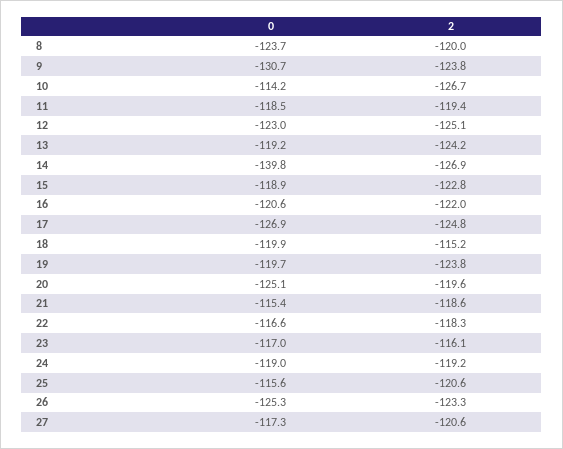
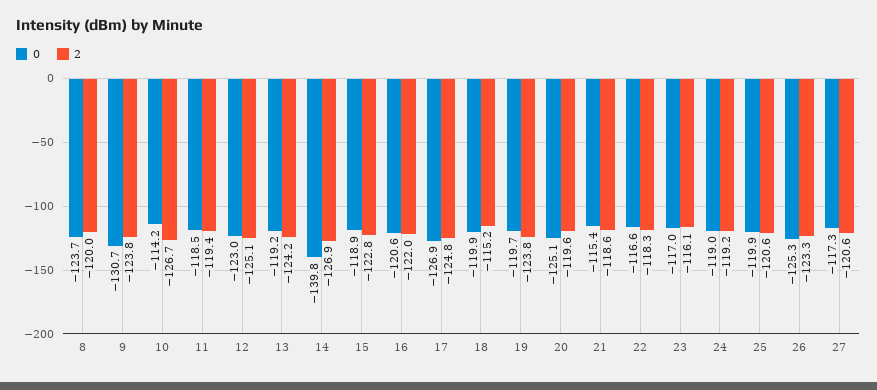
  {
    "0": {
      "8": -123.7,
      "9": -130.7,
      "10": -114.2,
      "11": -118.5,
      "12": -123,
      "13": -119.2,
      "14": -139.8,
      "15": -118.9,
      "16": -120.6,
      "17": -126.9,
      "18": -119.9,
      "19": -119.7,
      "20": -125.1,
      "21": -115.4,
      "22": -116.6,
      "23": -117,
      "24": -119,
-     "25": -115.6,
+     "25": -119.9,
      "26": -125.3,
      "27": -117.3
    },
    "2": {
      "8": -120,
      "9": -123.8,
      "10": -126.7,
      "11": -119.4,
      "12": -125.1,
      "13": -124.2,
      "14": -126.9,
      "15": -122.8,
      "16": -122,
      "17": -124.8,
      "18": -115.2,
      "19": -123.8,
      "20": -119.6,
      "21": -118.6,
      "22": -118.3,
      "23": -116.1,
      "24": -119.2,
      "25": -120.6,
      "26": -123.3,
      "27": -120.6
    }
  }

